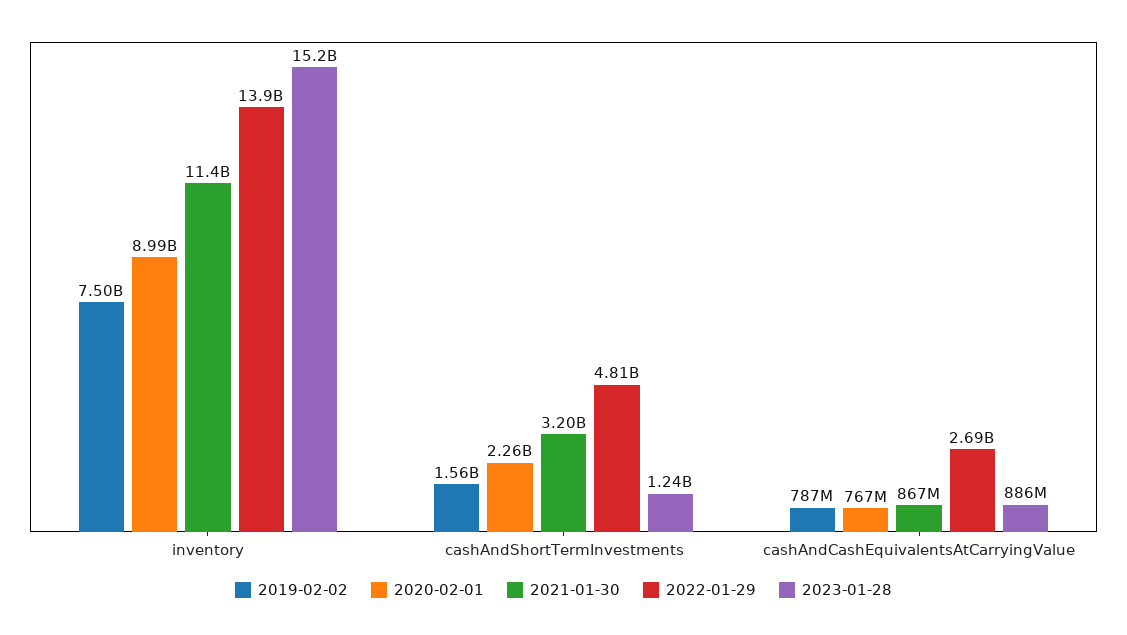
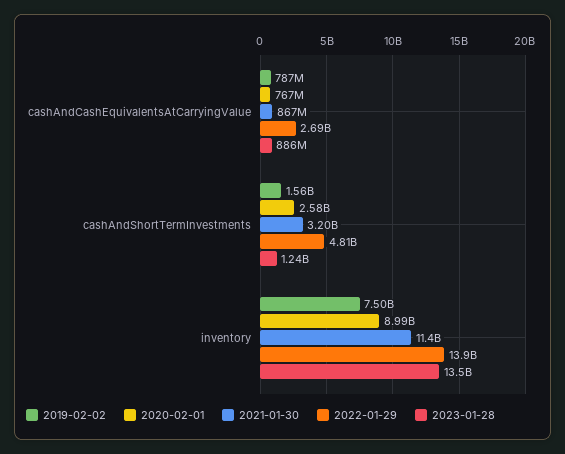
  {
    "2019-02-02": {
      "inventory": 7500000000,
      "cashAndShortTermInvestments": 1560000000,
      "cashAndCashEquivalentsAtCarryingValue": 787000000
    },
    "2020-02-01": {
      "inventory": 8990000000,
-     "cashAndShortTermInvestments": 2260000000,
+     "cashAndShortTermInvestments": 2580000000,
      "cashAndCashEquivalentsAtCarryingValue": 767000000
    },
    "2021-01-30": {
      "inventory": 11400000000,
      "cashAndShortTermInvestments": 3200000000,
      "cashAndCashEquivalentsAtCarryingValue": 867000000
    },
    "2022-01-29": {
      "inventory": 13900000000,
      "cashAndShortTermInvestments": 4810000000,
      "cashAndCashEquivalentsAtCarryingValue": 2690000000
    },
    "2023-01-28": {
-     "inventory": 15200000000,
+     "inventory": 13500000000,
      "cashAndShortTermInvestments": 1240000000,
      "cashAndCashEquivalentsAtCarryingValue": 886000000
    }
  }

